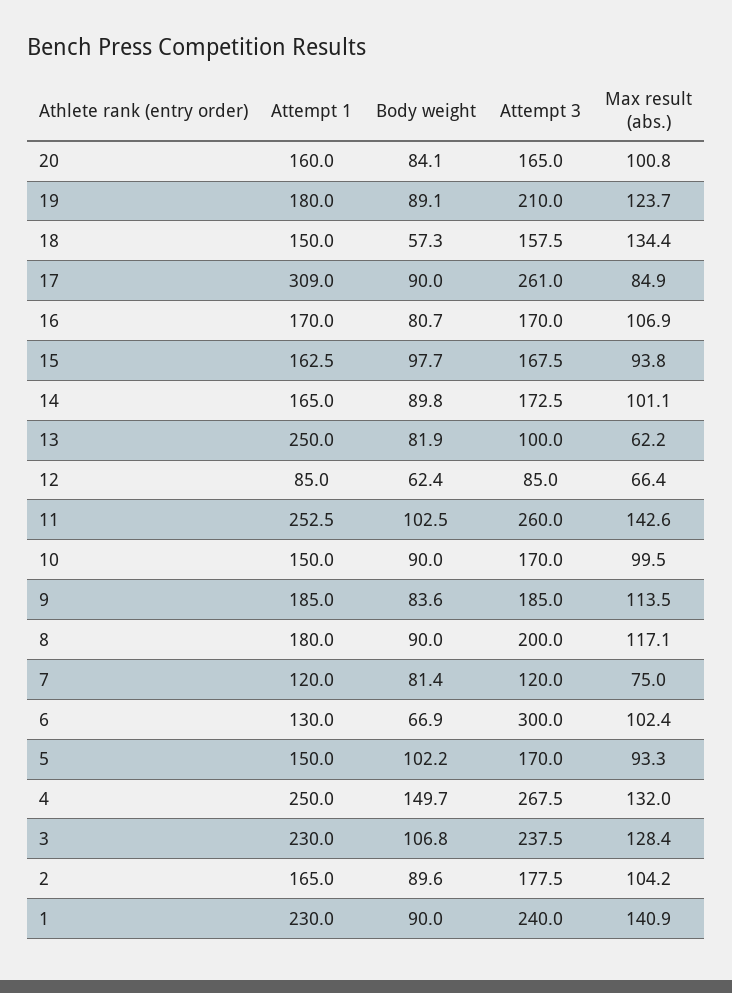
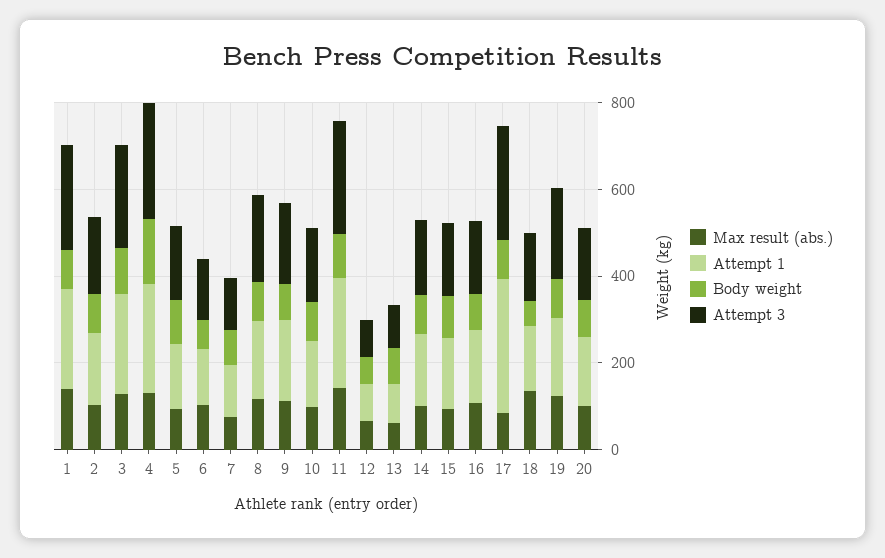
  {
    "Attempt 1": {
      "20": 160,
      "19": 180,
      "18": 150,
      "17": 309,
      "16": 170,
      "15": 162.5,
      "14": 165,
-     "13": 250,
+     "13": 100,
      "12": 85,
      "11": 252.5,
      "10": 150,
      "9": 185,
      "8": 180,
      "7": 120,
      "6": 130,
      "5": 150,
      "4": 250,
      "3": 230,
      "2": 165,
      "1": 230
    },
    "Body weight": {
      "20": 84.1,
      "19": 89.1,
      "18": 57.3,
      "17": 90,
      "16": 80.7,
      "15": 97.7,
      "14": 89.8,
      "13": 81.9,
      "12": 62.4,
      "11": 102.5,
      "10": 90,
      "9": 83.6,
      "8": 90,
      "7": 81.4,
      "6": 66.9,
      "5": 102.2,
      "4": 149.7,
      "3": 106.8,
      "2": 89.6,
      "1": 90
    },
    "Attempt 3": {
      "20": 165,
      "19": 210,
      "18": 157.5,
      "17": 261,
      "16": 170,
      "15": 167.5,
      "14": 172.5,
      "13": 100,
      "12": 85,
      "11": 260,
      "10": 170,
      "9": 185,
      "8": 200,
      "7": 120,
-     "6": 300,
+     "6": 150,
      "5": 170,
      "4": 267.5,
      "3": 237.5,
      "2": 177.5,
      "1": 240
    },
    "Max result (abs.)": {
      "20": 100.8,
      "19": 123.7,
      "18": 134.4,
      "17": 84.9,
      "16": 106.9,
      "15": 93.8,
      "14": 101.1,
      "13": 62.2,
      "12": 66.4,
      "11": 142.6,
      "10": 99.5,
      "9": 113.5,
      "8": 117.1,
      "7": 75,
      "6": 102.4,
      "5": 93.3,
      "4": 132,
      "3": 128.4,
      "2": 104.2,
      "1": 140.9
    }
  }

